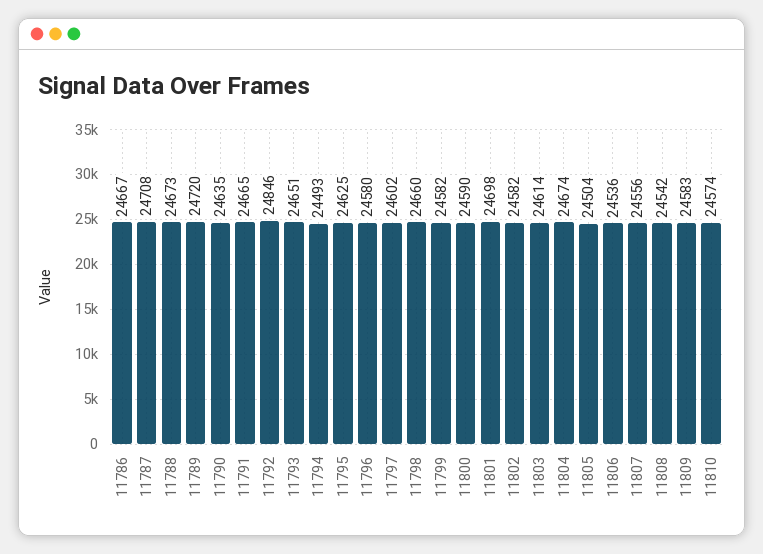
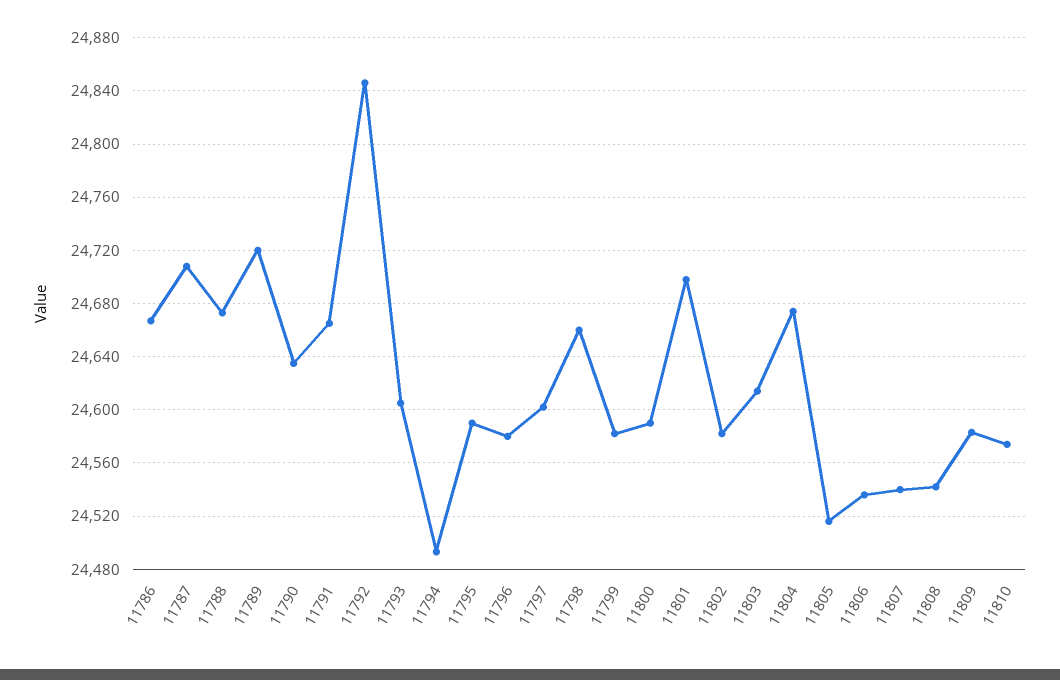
  {
    "11786": 24667,
    "11787": 24708,
    "11788": 24673,
    "11789": 24720,
    "11790": 24635,
    "11791": 24665,
    "11792": 24846,
-   "11793": 24651,
+   "11793": 24605,
    "11794": 24493,
-   "11795": 24625,
+   "11795": 24590,
    "11796": 24580,
    "11797": 24602,
    "11798": 24660,
    "11799": 24582,
    "11800": 24590,
    "11801": 24698,
    "11802": 24582,
    "11803": 24614,
    "11804": 24674,
-   "11805": 24504,
+   "11805": 24515,
    "11806": 24536,
-   "11807": 24556,
+   "11807": 24540,
    "11808": 24542,
    "11809": 24583,
    "11810": 24574
  }

